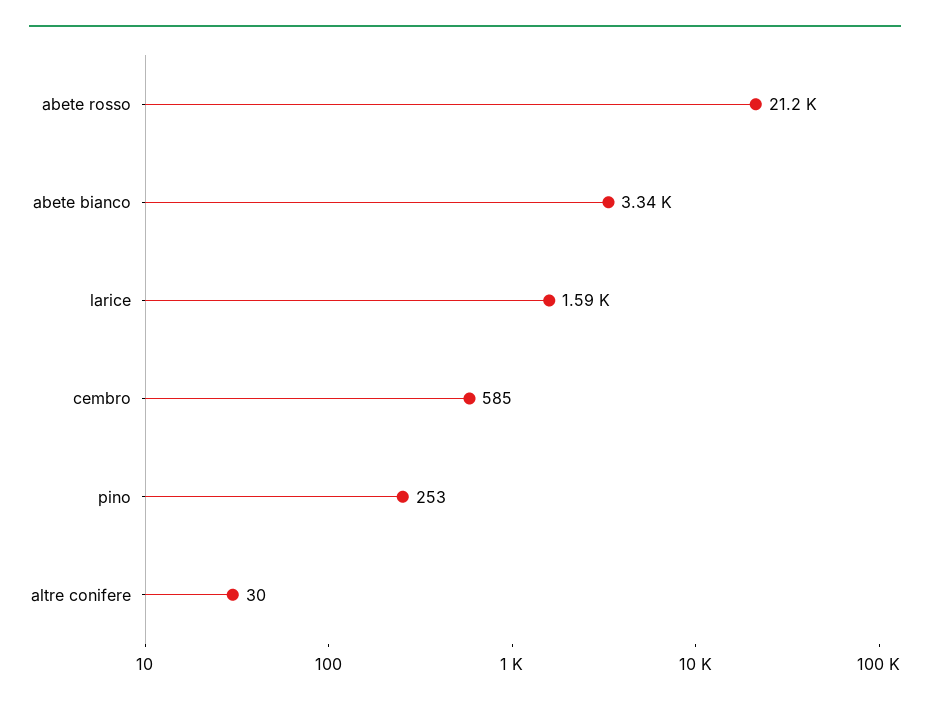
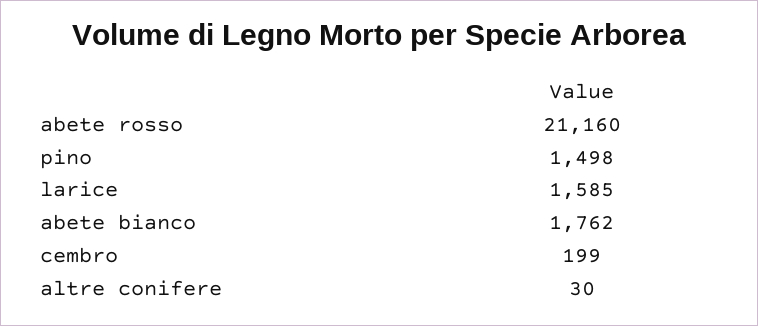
  {
    "abete rosso": 21160,
-   "abete bianco": 3340,
+   "abete bianco": 1762,
    "larice": 1585,
-   "cembro": 585,
+   "cembro": 199,
-   "pino": 253,
+   "pino": 1498,
    "altre conifere": 30
  }

